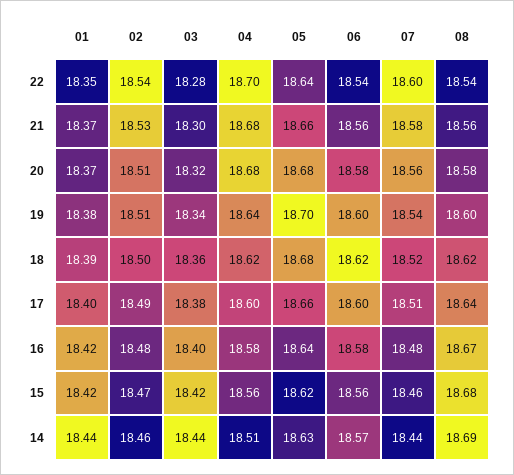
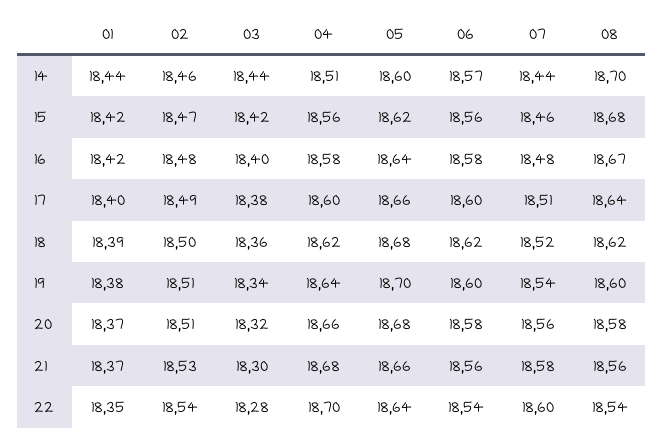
  {
    "01": {
      "22": 18.35,
      "21": 18.37,
      "20": 18.37,
      "19": 18.38,
      "18": 18.39,
      "17": 18.4,
      "16": 18.42,
      "15": 18.42,
      "14": 18.44
    },
    "02": {
      "22": 18.54,
      "21": 18.53,
      "20": 18.51,
      "19": 18.51,
      "18": 18.5,
      "17": 18.49,
      "16": 18.48,
      "15": 18.47,
      "14": 18.46
    },
    "03": {
      "22": 18.28,
      "21": 18.3,
      "20": 18.32,
      "19": 18.34,
      "18": 18.36,
      "17": 18.38,
      "16": 18.4,
      "15": 18.42,
      "14": 18.44
    },
    "04": {
      "22": 18.7,
      "21": 18.68,
-     "20": 18.68,
+     "20": 18.66,
      "19": 18.64,
      "18": 18.62,
      "17": 18.6,
      "16": 18.58,
      "15": 18.56,
      "14": 18.51
    },
    "05": {
      "22": 18.64,
      "21": 18.66,
      "20": 18.68,
      "19": 18.7,
      "18": 18.68,
      "17": 18.66,
      "16": 18.64,
      "15": 18.62,
-     "14": 18.63
+     "14": 18.6
    },
    "06": {
      "22": 18.54,
      "21": 18.56,
      "20": 18.58,
      "19": 18.6,
      "18": 18.62,
      "17": 18.6,
      "16": 18.58,
      "15": 18.56,
      "14": 18.57
    },
    "07": {
      "22": 18.6,
      "21": 18.58,
      "20": 18.56,
      "19": 18.54,
      "18": 18.52,
      "17": 18.51,
      "16": 18.48,
      "15": 18.46,
      "14": 18.44
    },
    "08": {
      "22": 18.54,
      "21": 18.56,
      "20": 18.58,
      "19": 18.6,
      "18": 18.62,
      "17": 18.64,
      "16": 18.67,
      "15": 18.68,
-     "14": 18.69
+     "14": 18.7
    }
  }

